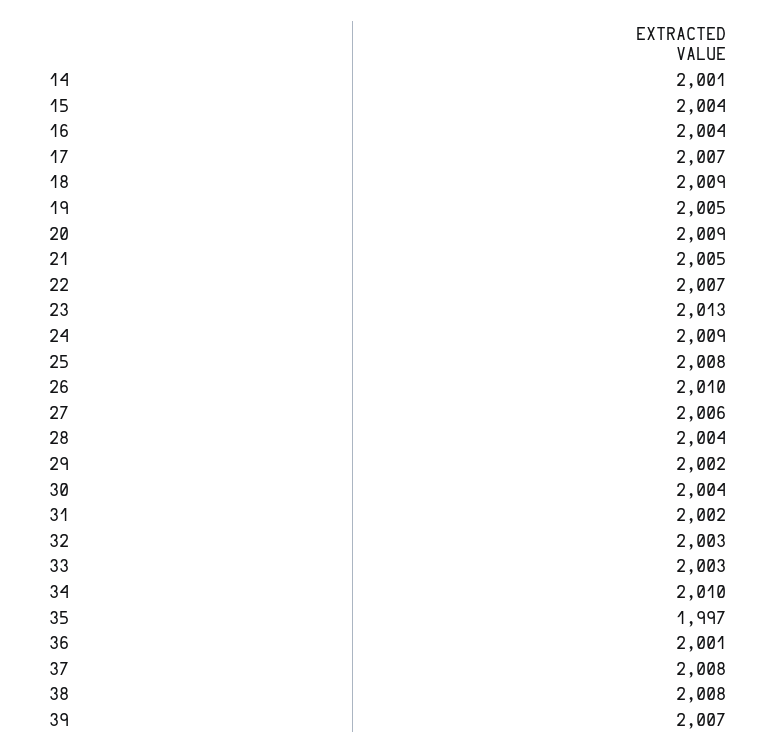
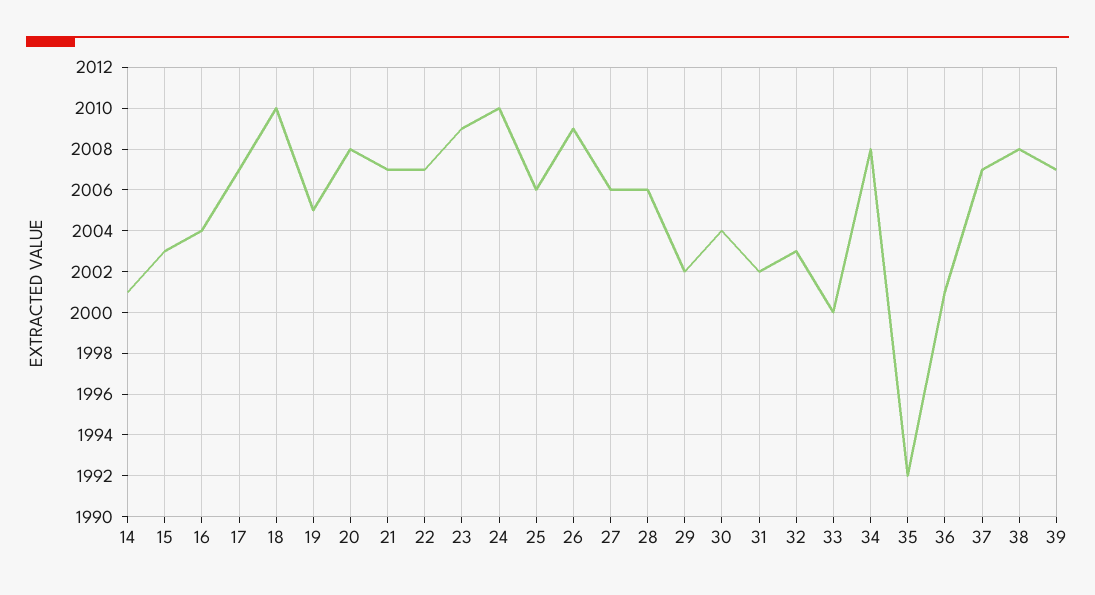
  {
    "14": 2001,
-   "15": 2004,
+   "15": 2003,
    "16": 2004,
    "17": 2007,
-   "18": 2009,
+   "18": 2010,
    "19": 2005,
-   "20": 2009,
+   "20": 2008,
-   "21": 2005,
+   "21": 2007,
    "22": 2007,
-   "23": 2013,
+   "23": 2009,
-   "24": 2009,
+   "24": 2010,
-   "25": 2008,
+   "25": 2006,
-   "26": 2010,
+   "26": 2009,
    "27": 2006,
-   "28": 2004,
+   "28": 2006,
    "29": 2002,
    "30": 2004,
    "31": 2002,
    "32": 2003,
-   "33": 2003,
+   "33": 2000,
-   "34": 2010,
+   "34": 2008,
-   "35": 1997,
+   "35": 1992,
    "36": 2001,
-   "37": 2008,
+   "37": 2007,
    "38": 2008,
    "39": 2007
  }

